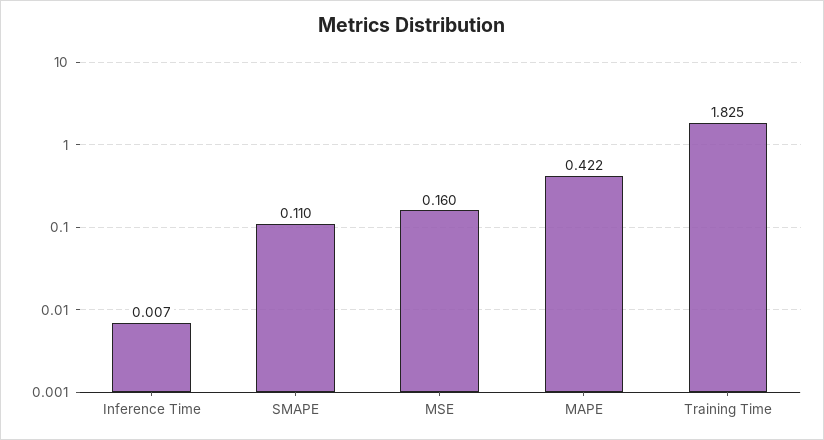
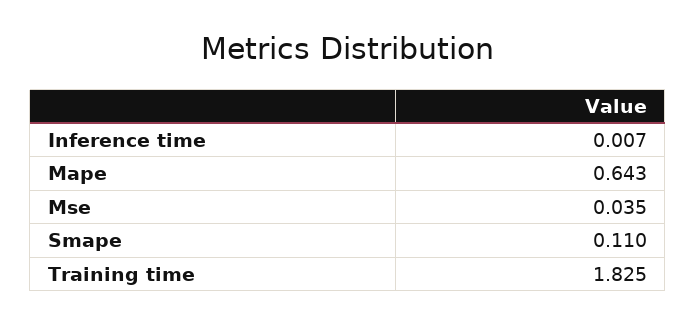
  {
    "Inference Time": 0.007,
    "SMAPE": 0.11,
-   "MSE": 0.16,
+   "MSE": 0.035,
-   "MAPE": 0.422,
+   "MAPE": 0.643,
    "Training Time": 1.825
  }

